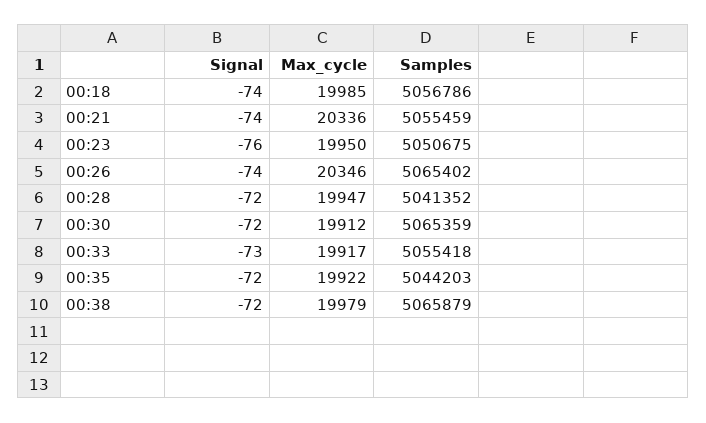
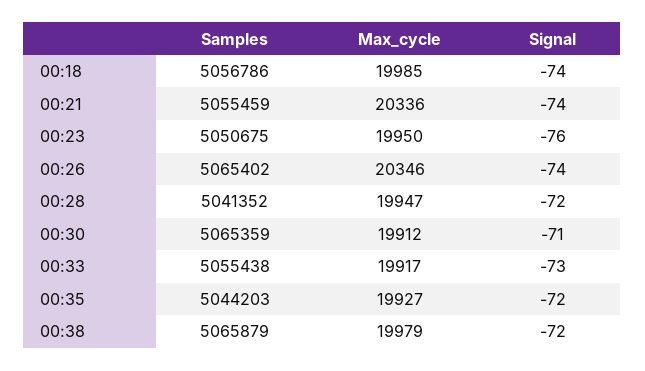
  {
    "Signal": {
      "00:18": -74,
      "00:21": -74,
      "00:23": -76,
      "00:26": -74,
      "00:28": -72,
-     "00:30": -72,
+     "00:30": -71,
      "00:33": -73,
      "00:35": -72,
      "00:38": -72
    },
    "Max_cycle": {
      "00:18": 19985,
      "00:21": 20336,
      "00:23": 19950,
      "00:26": 20346,
      "00:28": 19947,
      "00:30": 19912,
      "00:33": 19917,
-     "00:35": 19922,
+     "00:35": 19927,
      "00:38": 19979
    },
    "Samples": {
      "00:18": 5056786,
      "00:21": 5055459,
      "00:23": 5050675,
      "00:26": 5065402,
      "00:28": 5041352,
      "00:30": 5065359,
-     "00:33": 5055418,
+     "00:33": 5055438,
      "00:35": 5044203,
      "00:38": 5065879
    }
  }

